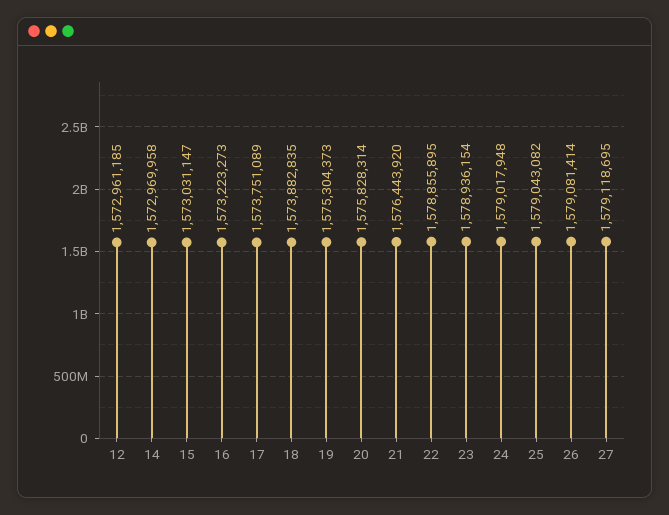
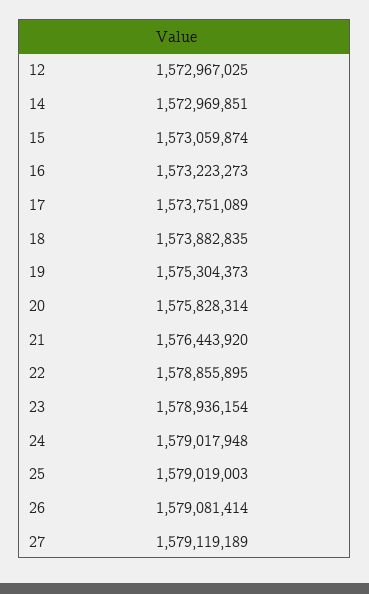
  {
-   "12": 1572961185,
+   "12": 1572967025,
-   "14": 1572969958,
+   "14": 1572969851,
-   "15": 1573031147,
+   "15": 1573059874,
    "16": 1573223273,
    "17": 1573751089,
    "18": 1573882835,
    "19": 1575304373,
    "20": 1575828314,
    "21": 1576443920,
    "22": 1578855895,
    "23": 1578936154,
    "24": 1579017948,
-   "25": 1579043082,
+   "25": 1579019003,
    "26": 1579081414,
-   "27": 1579118695
+   "27": 1579119189
  }

